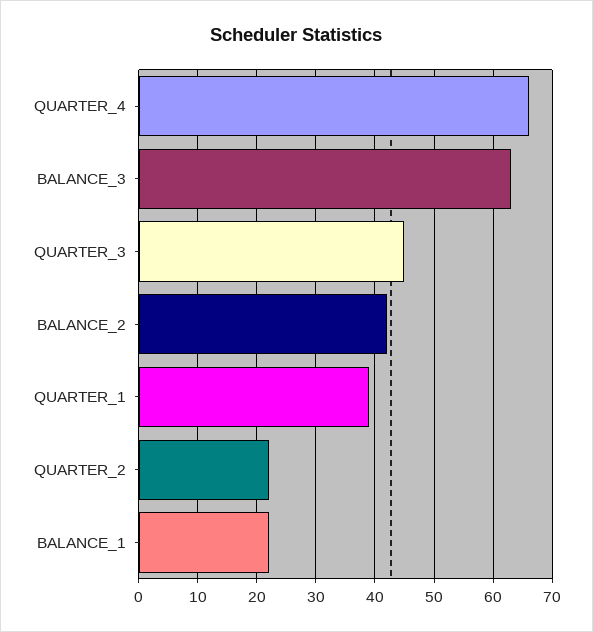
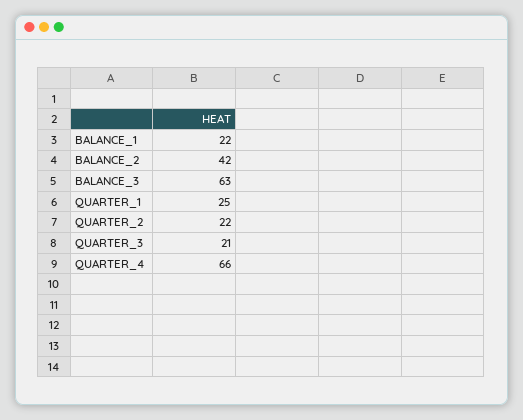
  {
    "QUARTER_4": 66,
    "BALANCE_3": 63,
-   "QUARTER_3": 45,
+   "QUARTER_3": 21,
    "BALANCE_2": 42,
-   "QUARTER_1": 40,
+   "QUARTER_1": 25,
    "QUARTER_2": 22,
    "BALANCE_1": 22
  }

